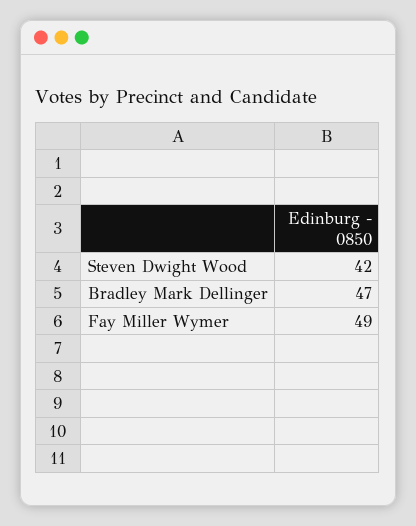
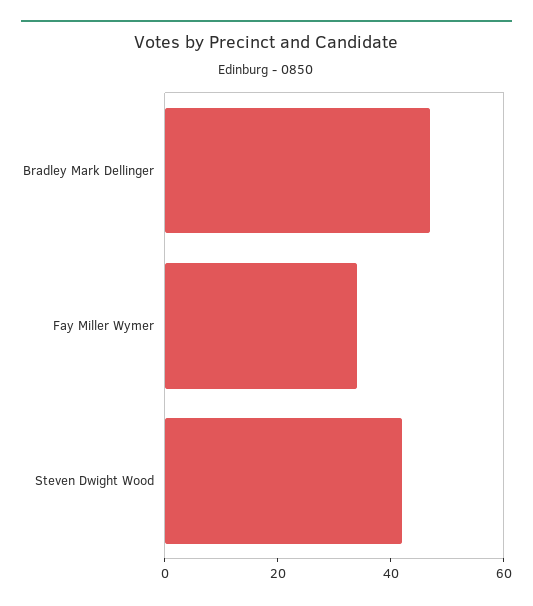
  {
    "Steven Dwight Wood": 42,
    "Bradley Mark Dellinger": 47,
-   "Fay Miller Wymer": 49
+   "Fay Miller Wymer": 35
  }

